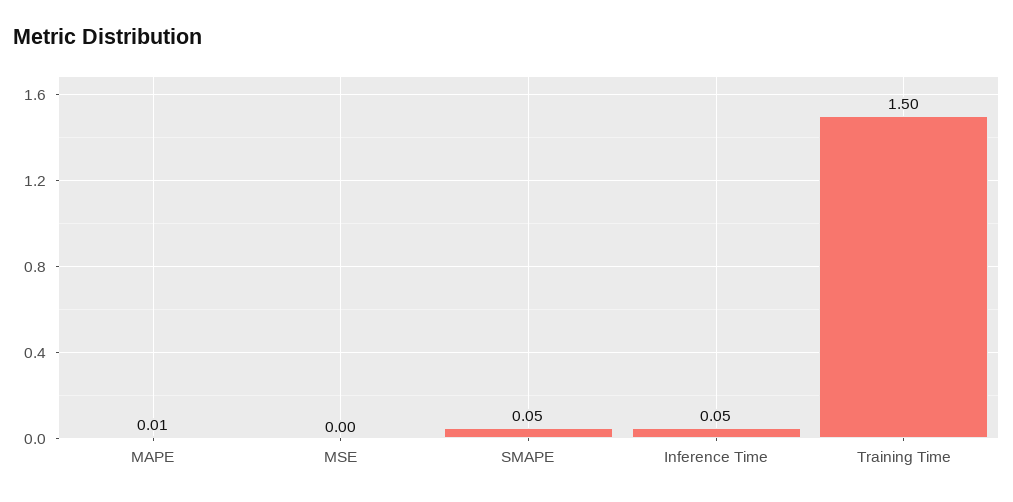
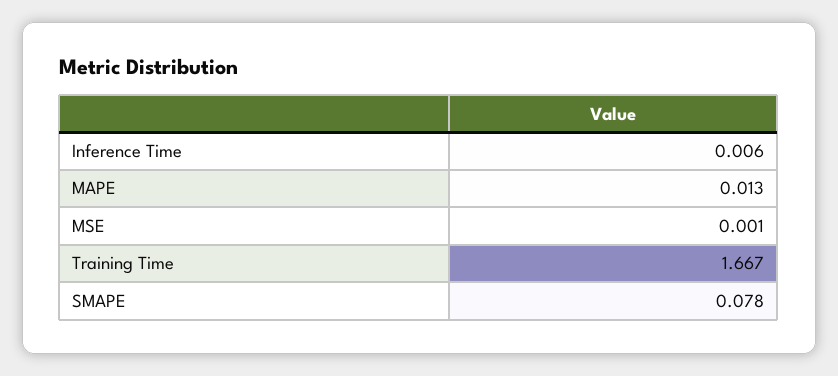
  {
    "MAPE": 0.013,
    "MSE": 0.001,
-   "SMAPE": 0.05,
+   "SMAPE": 0.078,
-   "Inference Time": 0.05,
+   "Inference Time": 0.006,
-   "Training Time": 1.5
+   "Training Time": 1.667
  }

